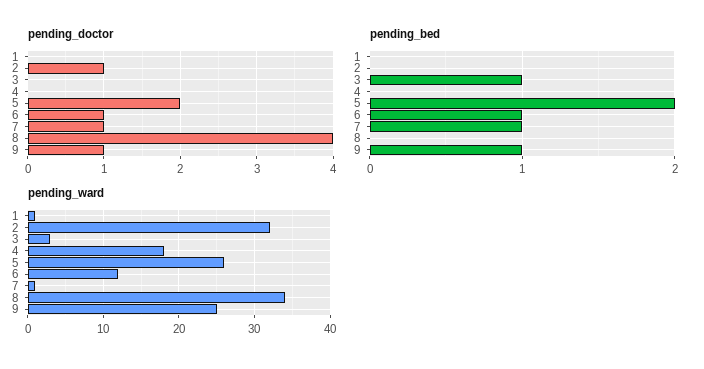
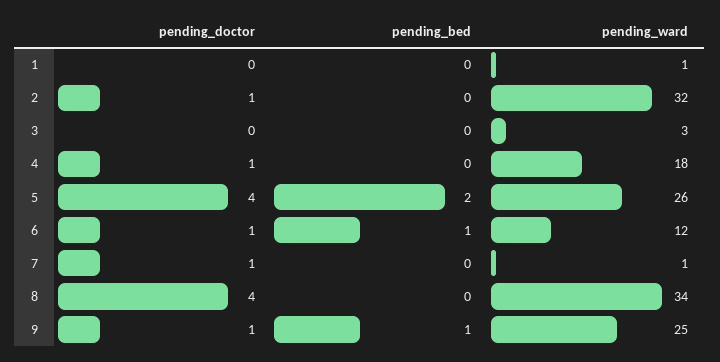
  {
    "pending_doctor": {
      "1": 0,
      "2": 1,
      "3": 0,
-     "4": 0,
+     "4": 1,
-     "5": 2,
+     "5": 4,
      "6": 1,
      "7": 1,
      "8": 4,
      "9": 1
    },
    "pending_bed": {
      "1": 0,
      "2": 0,
-     "3": 1,
+     "3": 0,
      "4": 0,
      "5": 2,
      "6": 1,
-     "7": 1,
+     "7": 0,
      "8": 0,
      "9": 1
    },
    "pending_ward": {
      "1": 1,
      "2": 32,
      "3": 3,
      "4": 18,
      "5": 26,
      "6": 12,
      "7": 1,
      "8": 34,
      "9": 25
    }
  }

